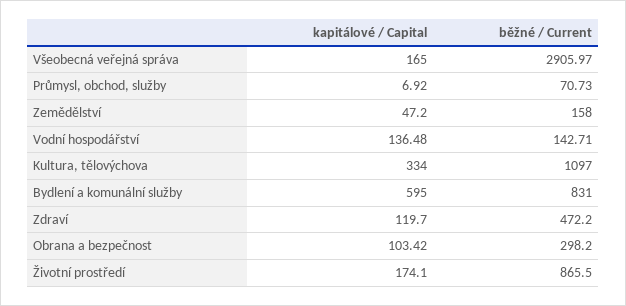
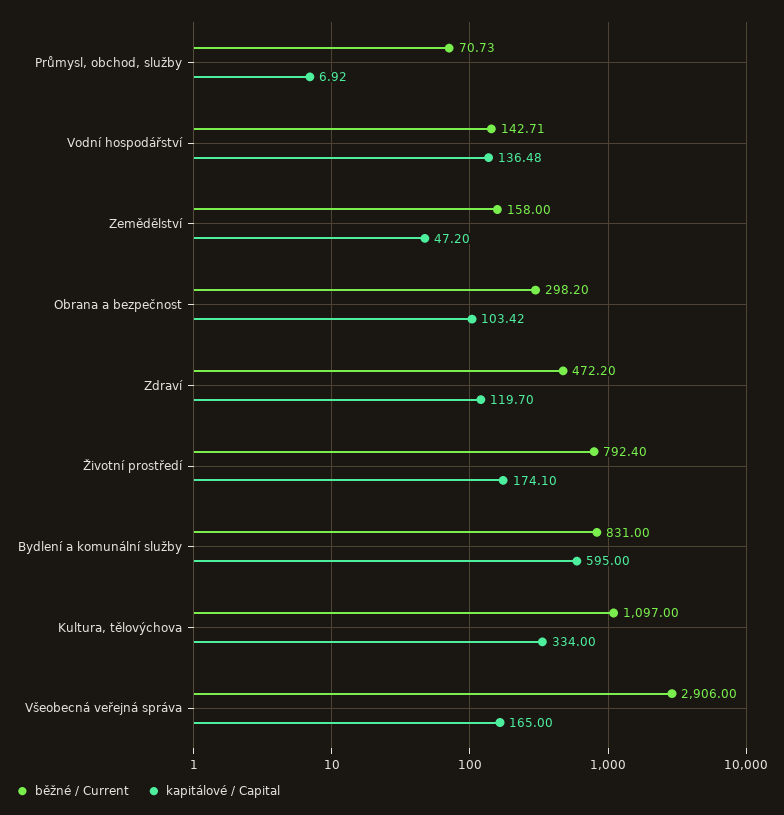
  {
    "kapitálové / Capital": {
      "Všeobecná veřejná správa": 165,
      "Průmysl, obchod, služby": 6.92,
      "Zemědělství": 47.2,
      "Vodní hospodářství": 136.48,
      "Kultura, tělovýchova": 334,
      "Bydlení a komunální služby": 595,
      "Zdraví": 119.7,
      "Obrana a bezpečnost": 103.42,
      "Životní prostředí": 174.1
    },
    "běžné / Current": {
-     "Všeobecná veřejná správa": 2905.97,
+     "Všeobecná veřejná správa": 2906,
      "Průmysl, obchod, služby": 70.73,
      "Zemědělství": 158,
      "Vodní hospodářství": 142.71,
      "Kultura, tělovýchova": 1097,
      "Bydlení a komunální služby": 831,
      "Zdraví": 472.2,
      "Obrana a bezpečnost": 298.2,
-     "Životní prostředí": 865.5
+     "Životní prostředí": 792.4
    }
  }

